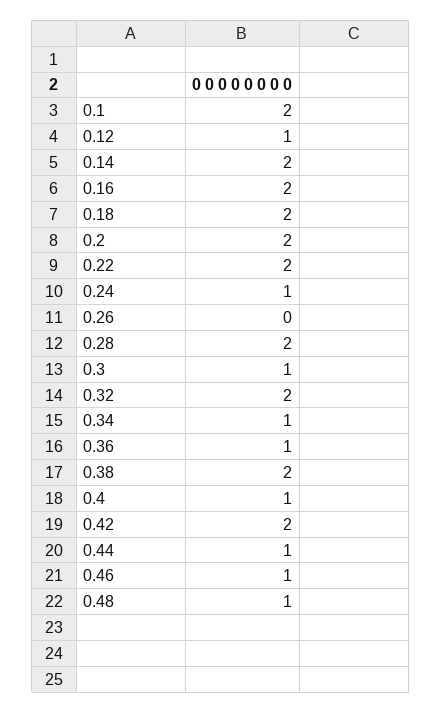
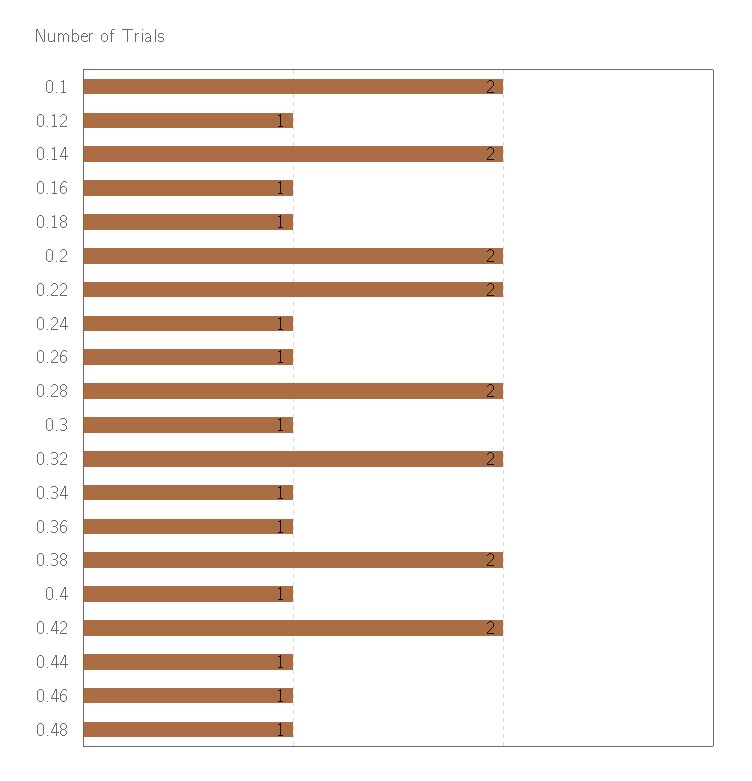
  {
    "0.1": 2,
    "0.12": 1,
    "0.14": 2,
-   "0.16": 2,
+   "0.16": 1,
-   "0.18": 2,
+   "0.18": 1,
    "0.2": 2,
    "0.22": 2,
    "0.24": 1,
-   "0.26": 0,
+   "0.26": 1,
    "0.28": 2,
    "0.3": 1,
    "0.32": 2,
    "0.34": 1,
    "0.36": 1,
    "0.38": 2,
    "0.4": 1,
    "0.42": 2,
    "0.44": 1,
    "0.46": 1,
    "0.48": 1
  }

